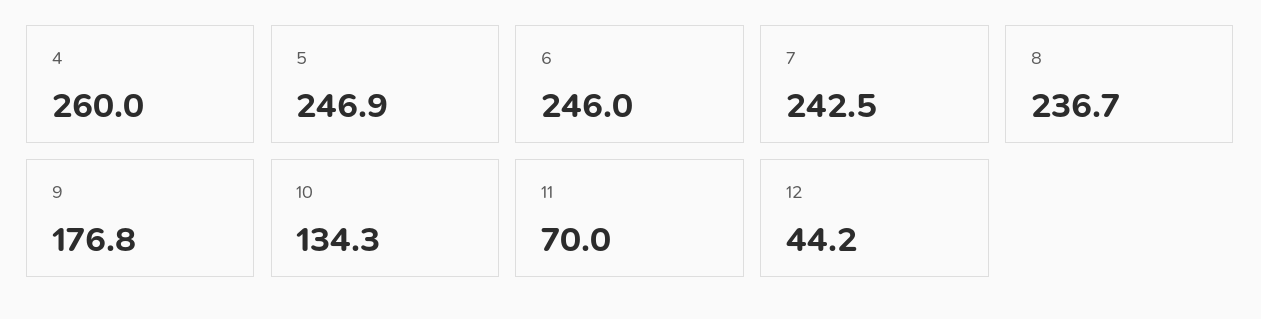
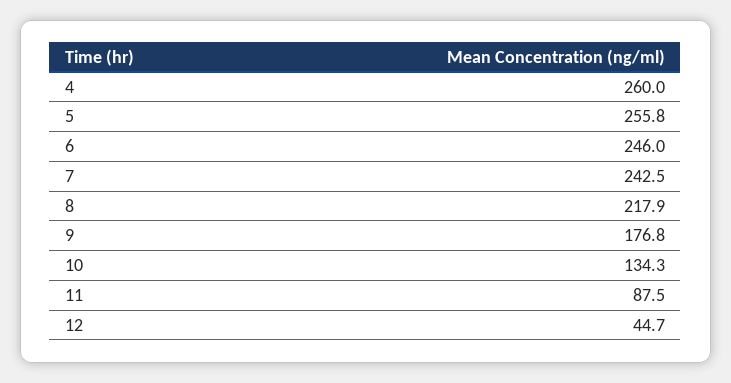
  {
    "4": 260,
-   "5": 246.9,
+   "5": 255.8,
    "6": 246,
    "7": 242.5,
-   "8": 236.7,
+   "8": 217.9,
    "9": 176.8,
    "10": 134.3,
-   "11": 70,
+   "11": 87.5,
-   "12": 44.2
+   "12": 44.7
  }

